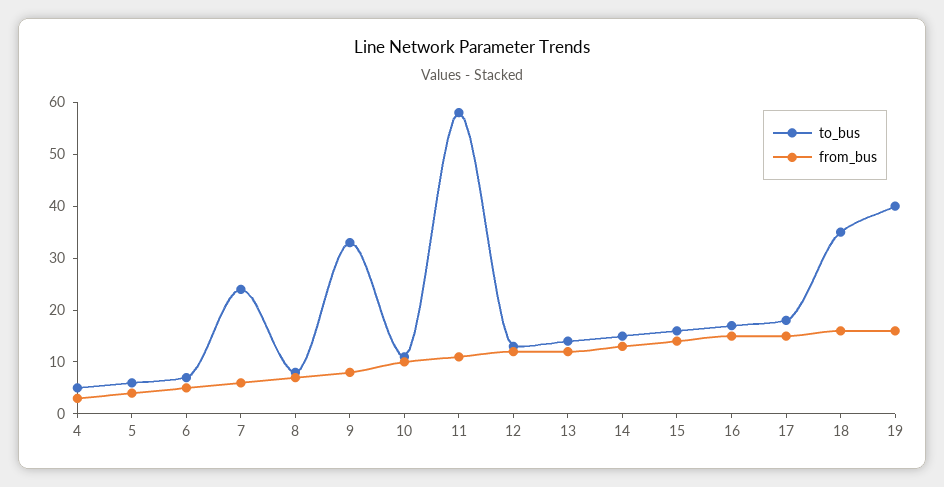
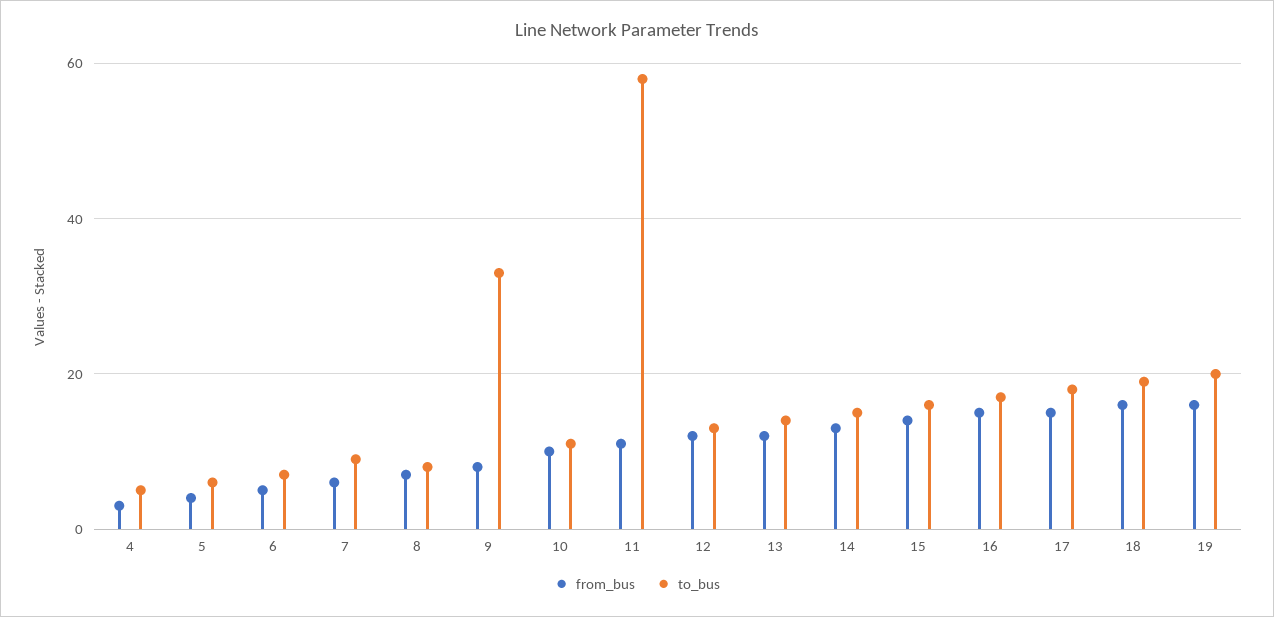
  {
    "to_bus": {
      "4": 5,
      "5": 5,
      "6": 5,
-     "7": 25,
+     "7": 10,
      "8": 10,
      "9": 35,
      "10": 10,
      "11": 60,
      "12": 15,
      "13": 15,
      "14": 15,
      "15": 15,
      "16": 15,
      "17": 20,
-     "18": 35,
+     "18": 20,
-     "19": 40
+     "19": 20
    },
    "from_bus": {
      "4": 5,
      "5": 5,
      "6": 5,
      "7": 5,
      "8": 5,
      "9": 10,
      "10": 10,
      "11": 10,
      "12": 10,
      "13": 10,
      "14": 15,
      "15": 15,
      "16": 15,
      "17": 15,
      "18": 15,
      "19": 15
    }
  }

